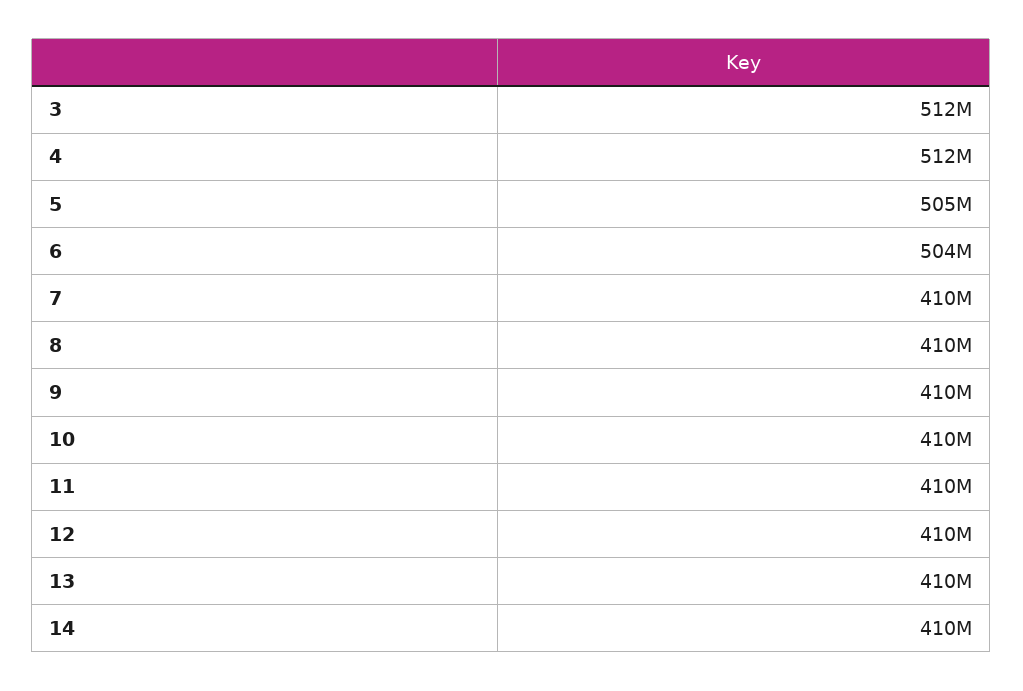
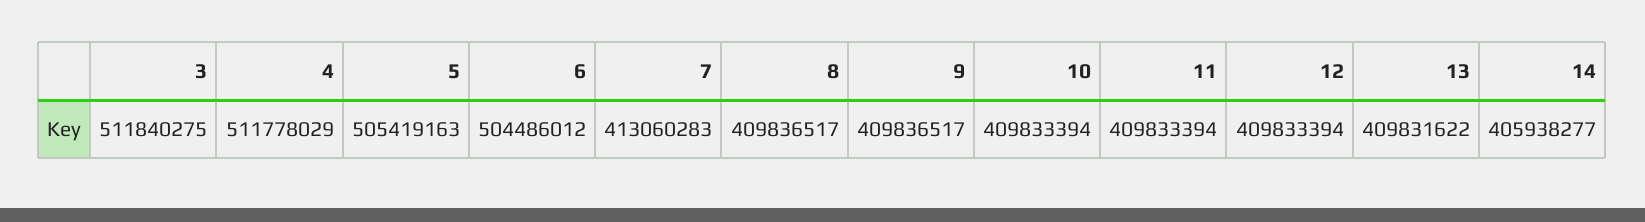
  {
    "3": 511840275,
    "4": 511778029,
    "5": 505419163,
    "6": 504486012,
-   "7": 410000000,
+   "7": 413060283,
    "8": 409836517,
    "9": 409836517,
    "10": 409833394,
    "11": 409833394,
    "12": 409833394,
    "13": 409831622,
-   "14": 410000000
+   "14": 405938277
  }

